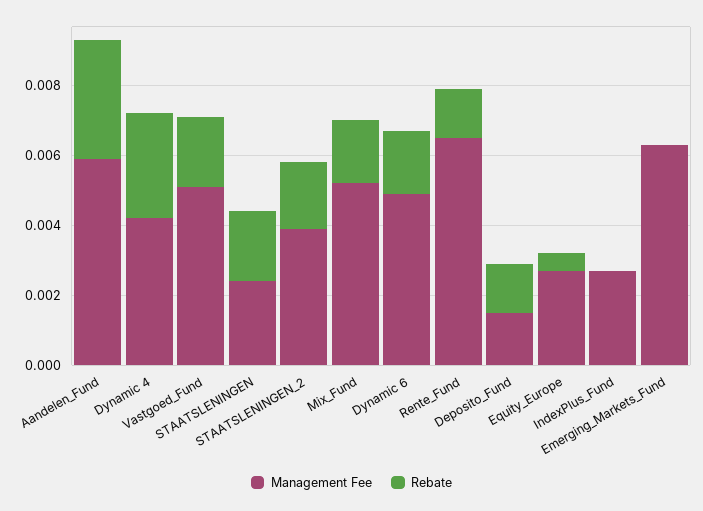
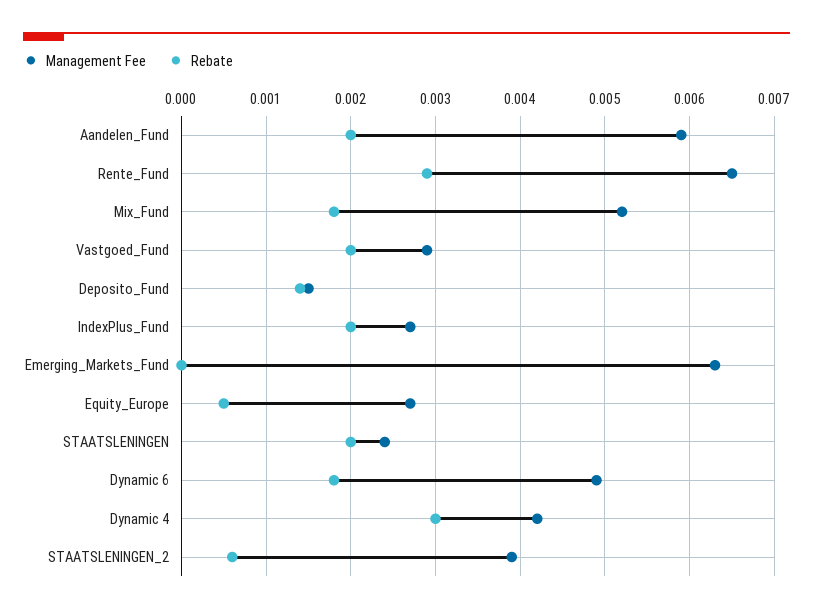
  {
    "Management Fee": {
      "Aandelen_Fund": 0.0059,
      "Dynamic 4": 0.0042,
-     "Vastgoed_Fund": 0.005,
+     "Vastgoed_Fund": 0.0029,
      "STAATSLENINGEN": 0.0024,
      "STAATSLENINGEN_2": 0.0039,
      "Mix_Fund": 0.0052,
      "Dynamic 6": 0.0049,
      "Rente_Fund": 0.0065,
      "Deposito_Fund": 0.0015,
      "Equity_Europe": 0.0027,
      "IndexPlus_Fund": 0.0027,
      "Emerging_Markets_Fund": 0.0063
    },
    "Rebate": {
-     "Aandelen_Fund": 0.0035,
+     "Aandelen_Fund": 0.002,
      "Dynamic 4": 0.003,
      "Vastgoed_Fund": 0.002,
      "STAATSLENINGEN": 0.002,
-     "STAATSLENINGEN_2": 0.002,
+     "STAATSLENINGEN_2": 0.0006,
      "Mix_Fund": 0.0018,
      "Dynamic 6": 0.0018,
-     "Rente_Fund": 0.0015,
+     "Rente_Fund": 0.0029,
      "Deposito_Fund": 0.0014,
      "Equity_Europe": 0.0005,
-     "IndexPlus_Fund": 0,
+     "IndexPlus_Fund": 0.002,
      "Emerging_Markets_Fund": 0
    }
  }

